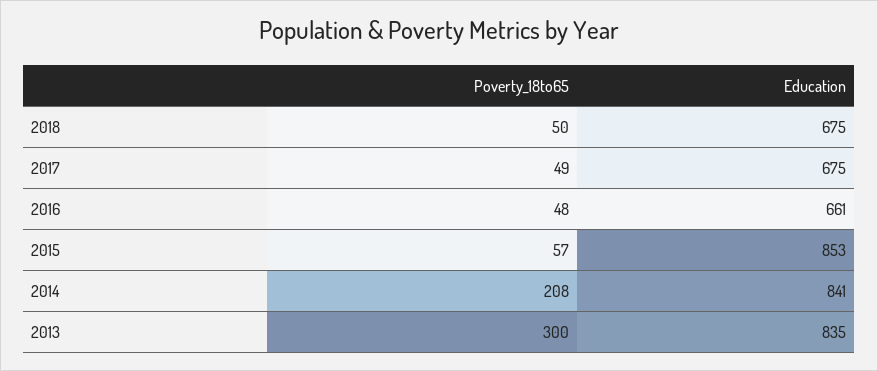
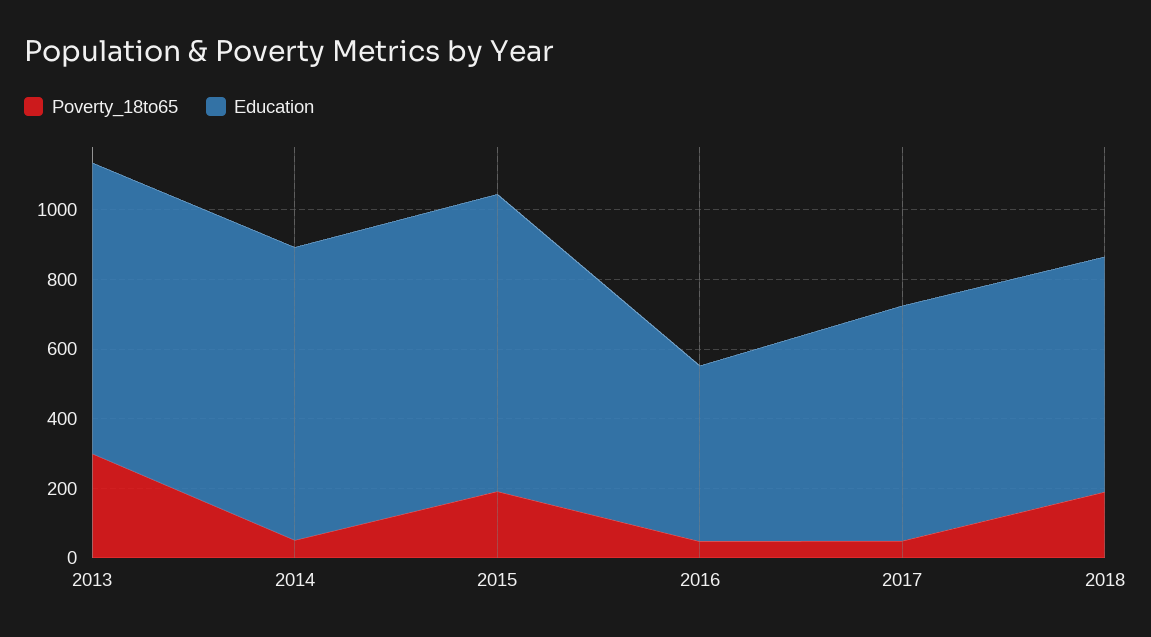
  {
    "Poverty_18to65": {
-     "2018": 50,
+     "2018": 200,
      "2017": 49,
      "2016": 48,
-     "2015": 57,
+     "2015": 200,
-     "2014": 208,
+     "2014": 50,
      "2013": 300
    },
    "Education": {
      "2018": 675,
      "2017": 675,
-     "2016": 661,
+     "2016": 500,
      "2015": 853,
      "2014": 841,
      "2013": 835
    }
  }

